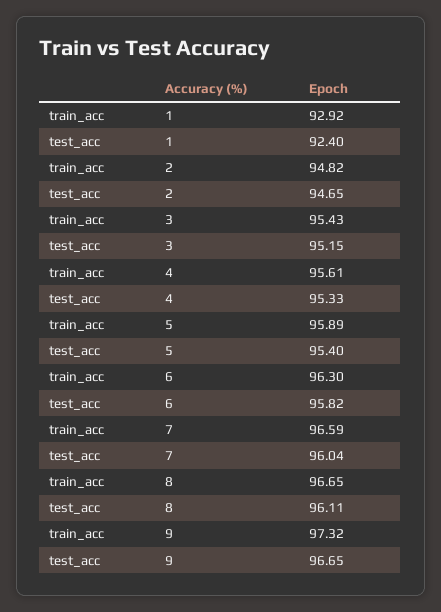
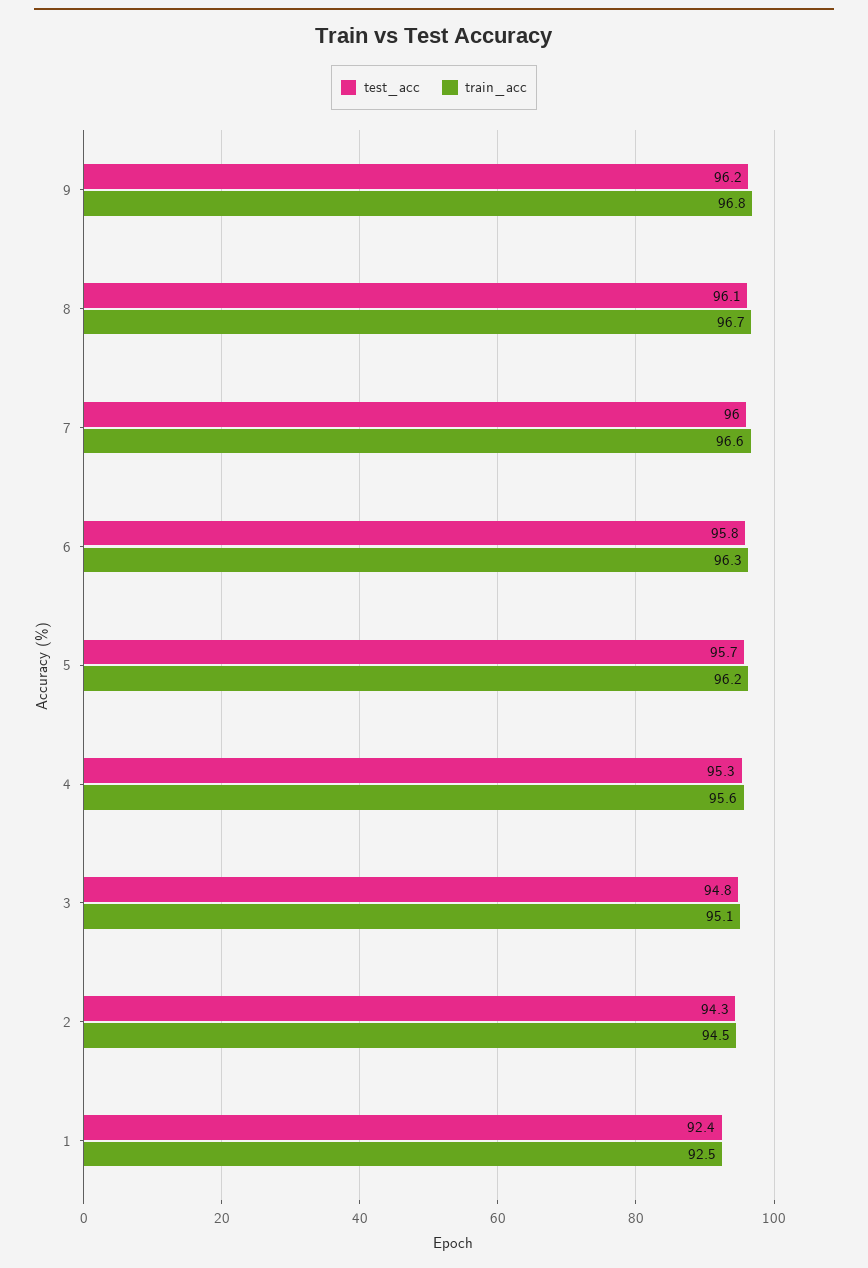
  {
    "train_acc": {
-     "1": 92.92,
+     "1": 92.5,
-     "2": 94.82,
+     "2": 94.5,
-     "3": 95.43,
+     "3": 95.1,
      "4": 95.61,
-     "5": 95.89,
+     "5": 96.2,
      "6": 96.3,
      "7": 96.59,
      "8": 96.65,
-     "9": 97.32
+     "9": 96.8
    },
    "test_acc": {
      "1": 92.4,
-     "2": 94.65,
+     "2": 94.3,
-     "3": 95.15,
+     "3": 94.8,
      "4": 95.33,
-     "5": 95.4,
+     "5": 95.7,
      "6": 95.82,
      "7": 96.04,
      "8": 96.11,
-     "9": 96.65
+     "9": 96.2
    }
  }

